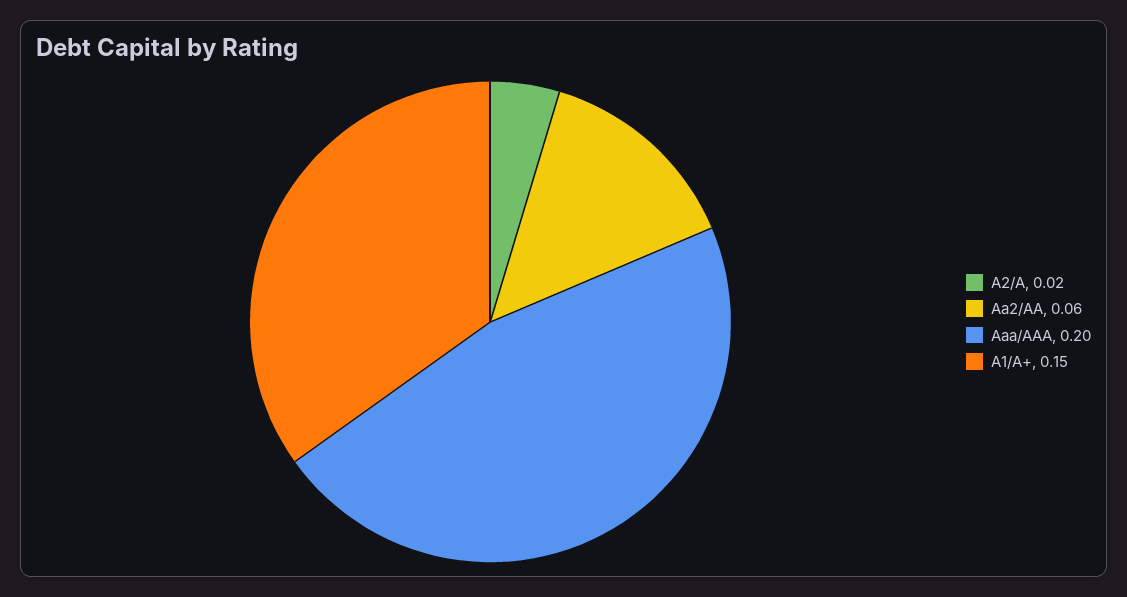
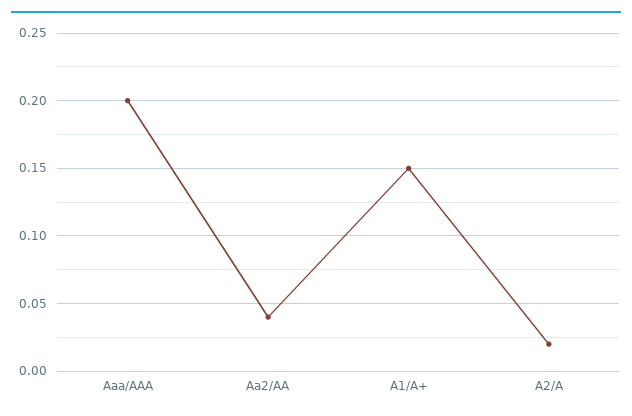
  {
    "A2/A": 0.02,
-   "Aa2/AA": 0.06,
+   "Aa2/AA": 0.04,
    "Aaa/AAA": 0.2,
    "A1/A+": 0.15
  }

